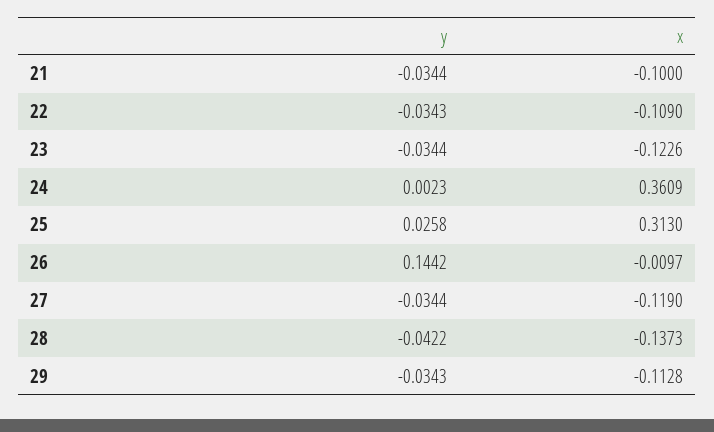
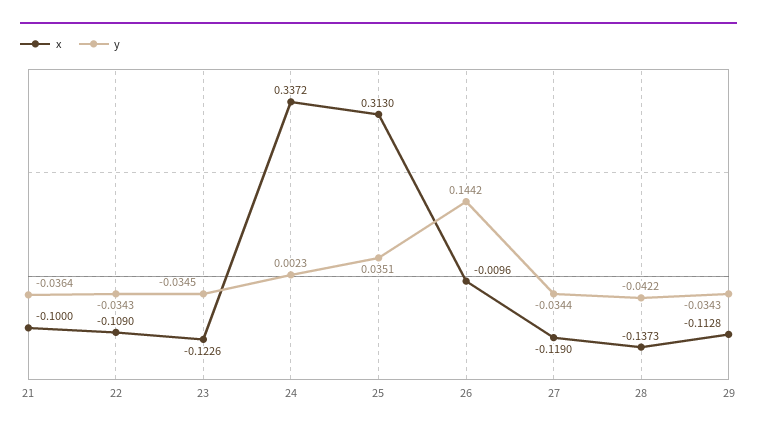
  {
    "y": {
-     "21": -0.0344,
+     "21": -0.0364,
      "22": -0.0343,
-     "23": -0.0344,
+     "23": -0.0345,
      "24": 0.0023,
-     "25": 0.0258,
+     "25": 0.0351,
      "26": 0.1442,
      "27": -0.0344,
      "28": -0.0422,
      "29": -0.0343
    },
    "x": {
      "21": -0.1,
      "22": -0.109,
      "23": -0.1226,
-     "24": 0.3609,
+     "24": 0.3372,
      "25": 0.313,
-     "26": -0.0097,
+     "26": -0.0096,
      "27": -0.119,
      "28": -0.1373,
      "29": -0.1128
    }
  }

